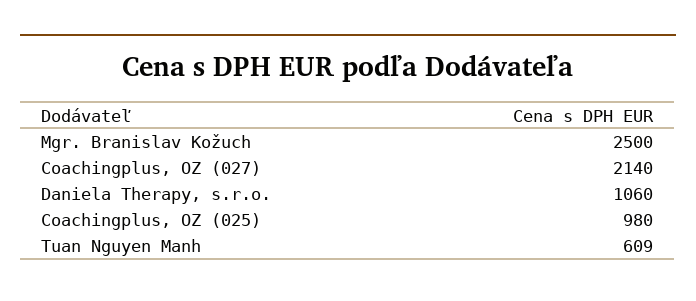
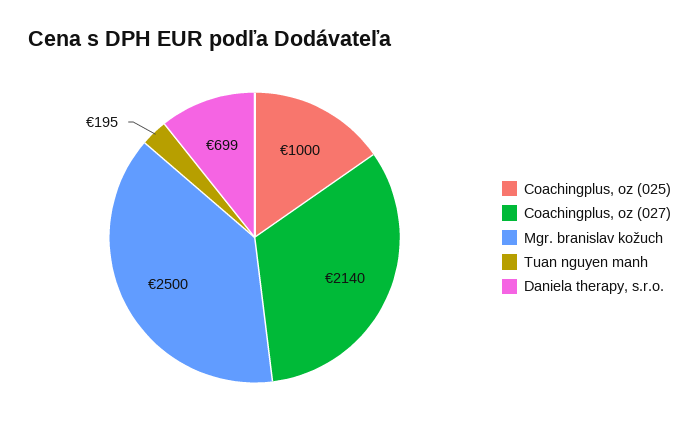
  {
    "Mgr. Branislav Kožuch": 2500,
    "Coachingplus, OZ (027)": 2140,
-   "Daniela Therapy, s.r.o.": 1060,
+   "Daniela Therapy, s.r.o.": 699,
-   "Coachingplus, OZ (025)": 980,
+   "Coachingplus, OZ (025)": 1000,
-   "Tuan Nguyen Manh": 609
+   "Tuan Nguyen Manh": 195
  }

